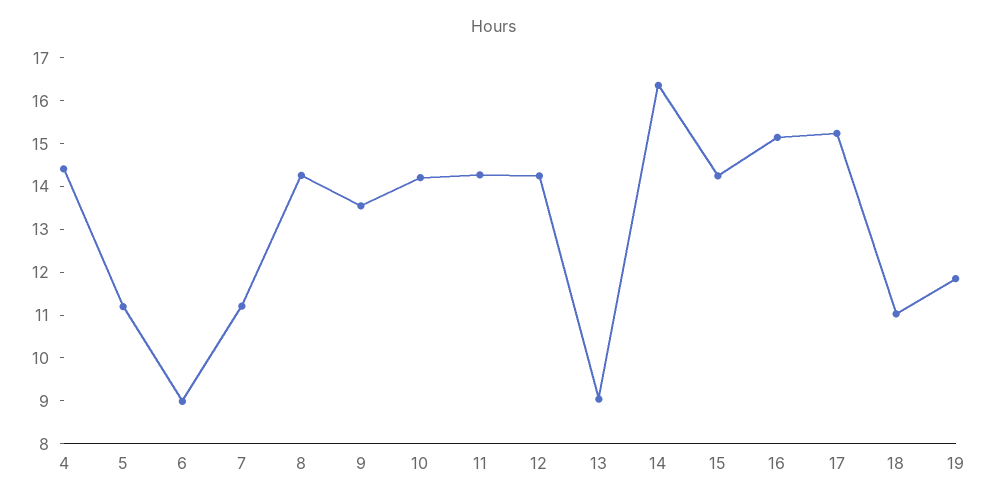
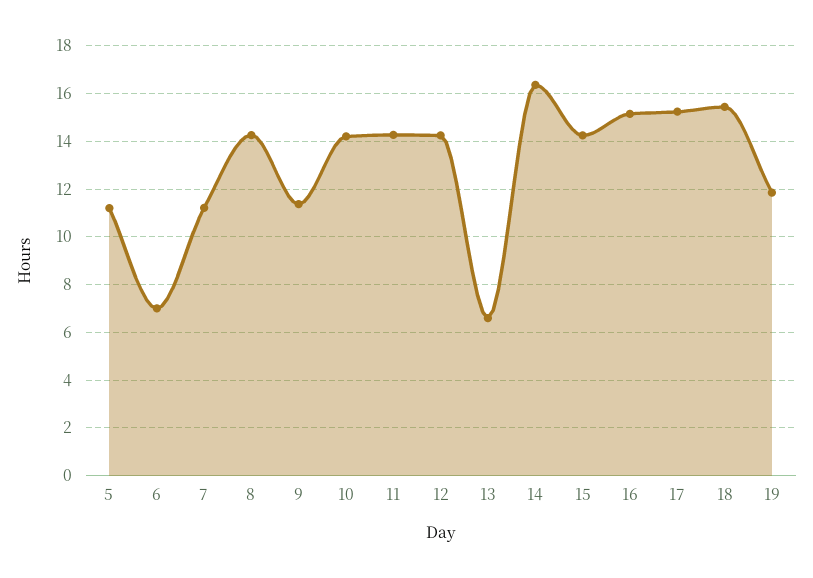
  {
-   "4": 14.4,
    "5": 11.2,
-   "6": 9,
+   "6": 7,
    "7": 11.2,
    "8": 14.2,
-   "9": 13.6,
+   "9": 11.5,
    "10": 14.2,
    "11": 14.2,
    "12": 14.2,
-   "13": 9,
+   "13": 6.5,
    "14": 16.4,
    "15": 14.2,
    "16": 15.2,
    "17": 15.2,
-   "18": 11,
+   "18": 15.5,
    "19": 11.8
  }

